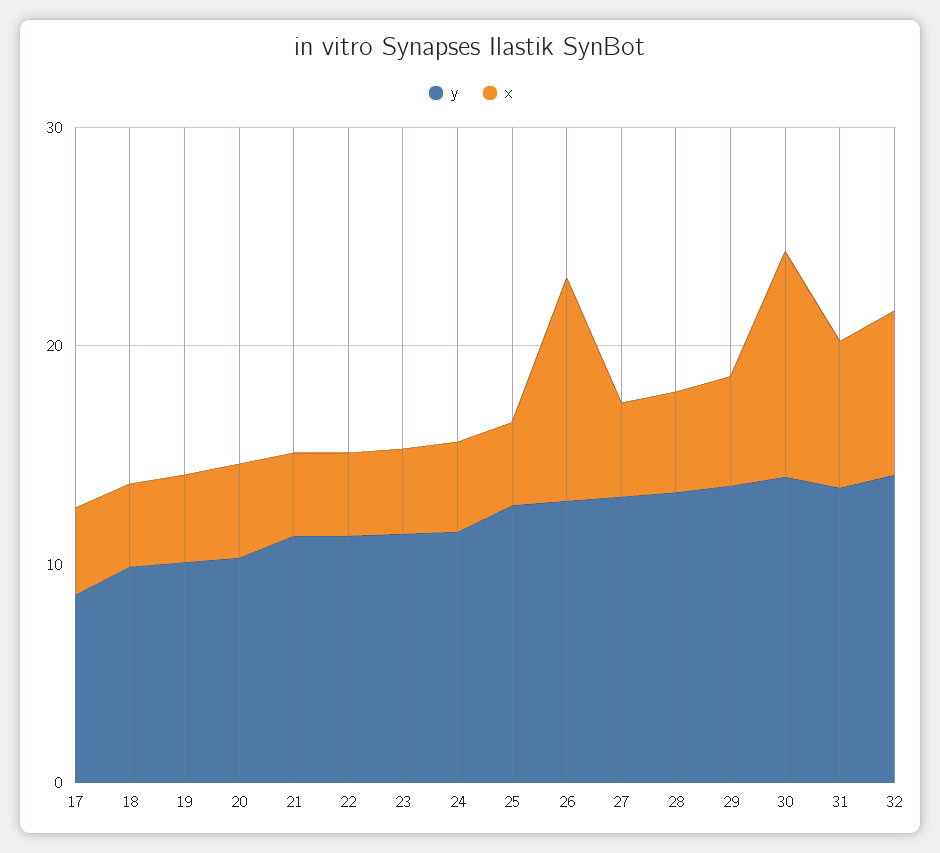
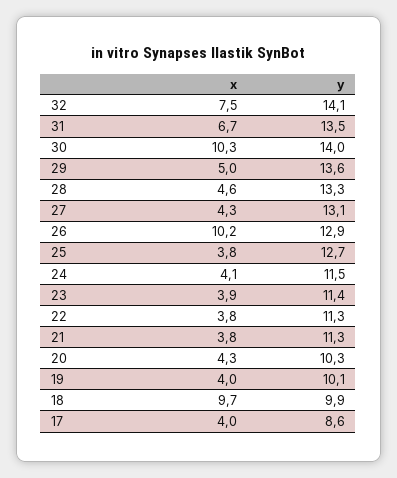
  {
    "y": {
      "17": 8.6,
      "18": 9.9,
      "19": 10.1,
      "20": 10.3,
      "21": 11.3,
      "22": 11.3,
      "23": 11.4,
      "24": 11.5,
      "25": 12.7,
      "26": 12.9,
      "27": 13.1,
      "28": 13.3,
      "29": 13.6,
      "30": 14,
      "31": 13.5,
      "32": 14.1
    },
    "x": {
      "17": 4,
-     "18": 4,
+     "18": 9.7,
      "19": 4,
      "20": 4.3,
      "21": 3.8,
      "22": 3.8,
      "23": 3.9,
      "24": 4.1,
      "25": 3.8,
      "26": 10.2,
      "27": 4.3,
      "28": 4.6,
      "29": 5,
      "30": 10.3,
      "31": 6.7,
      "32": 7.5
    }
  }

